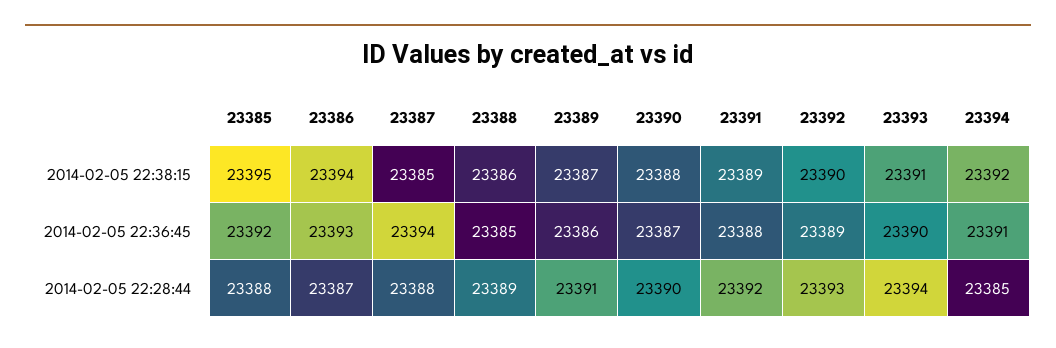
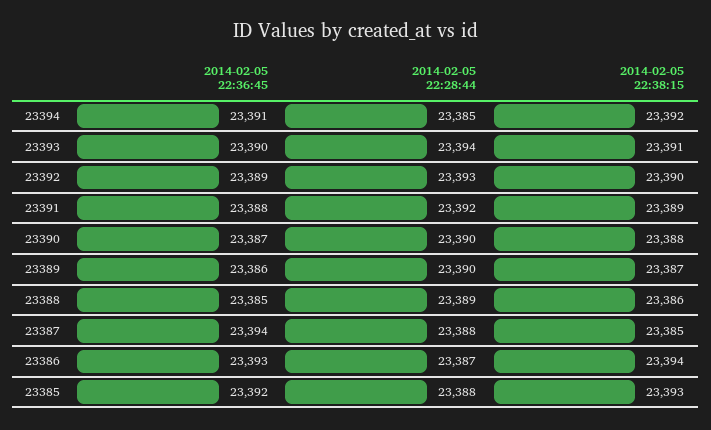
  {
    "23385": {
-     "2014-02-05 22:38:15": 23395,
+     "2014-02-05 22:38:15": 23393,
      "2014-02-05 22:36:45": 23392,
      "2014-02-05 22:28:44": 23388
    },
    "23386": {
      "2014-02-05 22:38:15": 23394,
      "2014-02-05 22:36:45": 23393,
      "2014-02-05 22:28:44": 23387
    },
    "23387": {
      "2014-02-05 22:38:15": 23385,
      "2014-02-05 22:36:45": 23394,
      "2014-02-05 22:28:44": 23388
    },
    "23388": {
      "2014-02-05 22:38:15": 23386,
      "2014-02-05 22:36:45": 23385,
      "2014-02-05 22:28:44": 23389
    },
    "23389": {
      "2014-02-05 22:38:15": 23387,
      "2014-02-05 22:36:45": 23386,
-     "2014-02-05 22:28:44": 23391
+     "2014-02-05 22:28:44": 23390
    },
    "23390": {
      "2014-02-05 22:38:15": 23388,
      "2014-02-05 22:36:45": 23387,
      "2014-02-05 22:28:44": 23390
    },
    "23391": {
      "2014-02-05 22:38:15": 23389,
      "2014-02-05 22:36:45": 23388,
      "2014-02-05 22:28:44": 23392
    },
    "23392": {
      "2014-02-05 22:38:15": 23390,
      "2014-02-05 22:36:45": 23389,
      "2014-02-05 22:28:44": 23393
    },
    "23393": {
      "2014-02-05 22:38:15": 23391,
      "2014-02-05 22:36:45": 23390,
      "2014-02-05 22:28:44": 23394
    },
    "23394": {
      "2014-02-05 22:38:15": 23392,
      "2014-02-05 22:36:45": 23391,
      "2014-02-05 22:28:44": 23385
    }
  }

